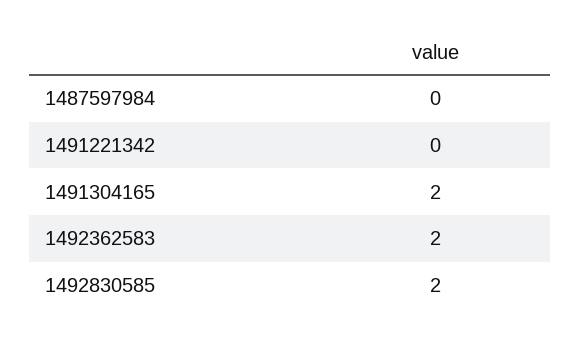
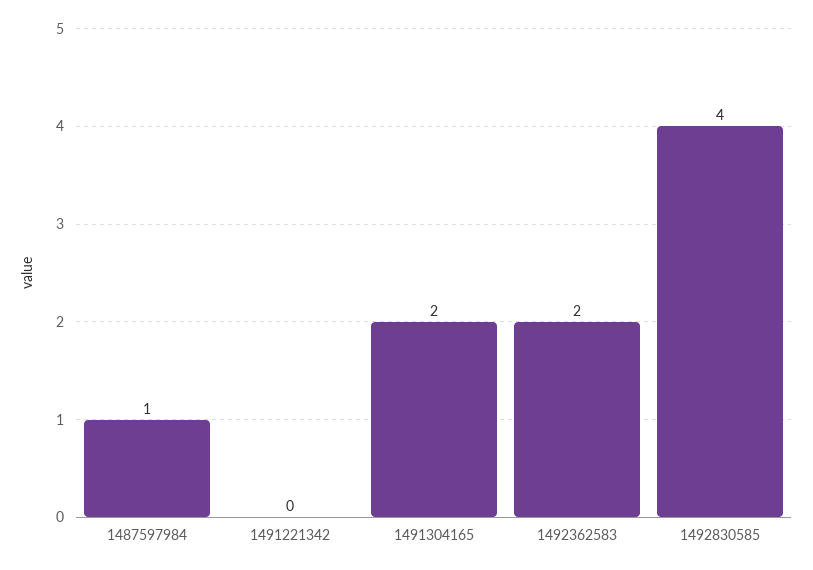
  {
-   "1487597984": 0,
+   "1487597984": 1,
    "1491221342": 0,
    "1491304165": 2,
    "1492362583": 2,
-   "1492830585": 2
+   "1492830585": 4
  }

